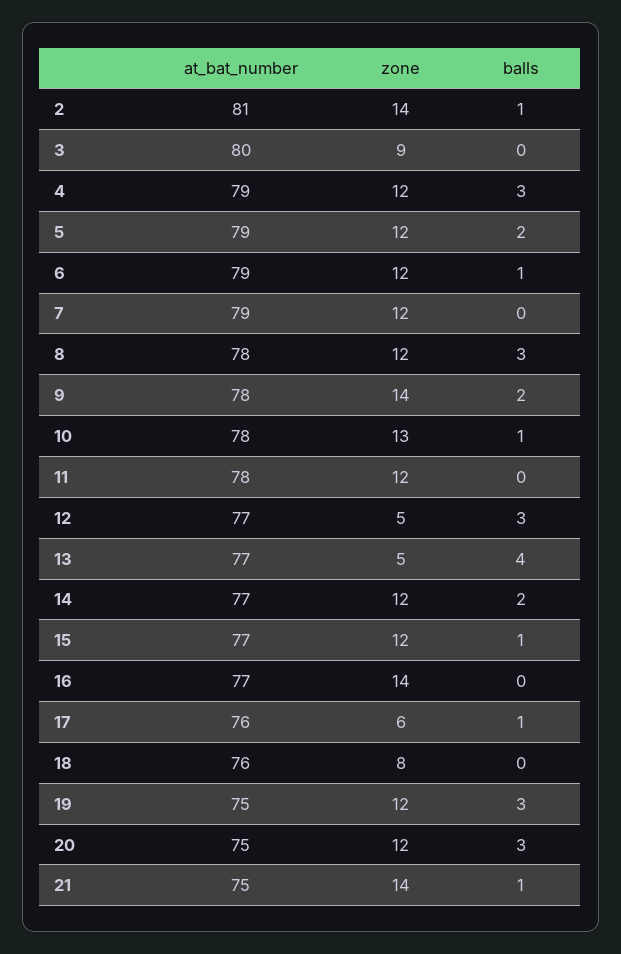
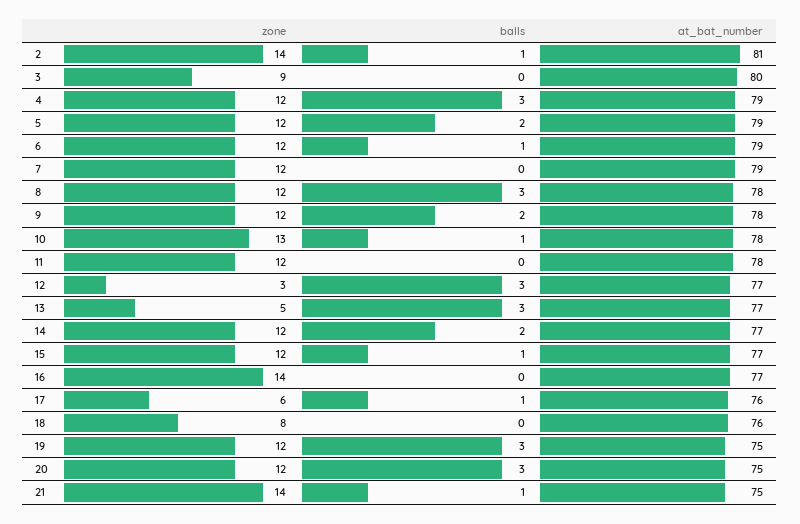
  {
    "at_bat_number": {
      "2": 81,
      "3": 80,
      "4": 79,
      "5": 79,
      "6": 79,
      "7": 79,
      "8": 78,
      "9": 78,
      "10": 78,
      "11": 78,
      "12": 77,
      "13": 77,
      "14": 77,
      "15": 77,
      "16": 77,
      "17": 76,
      "18": 76,
      "19": 75,
      "20": 75,
      "21": 75
    },
    "zone": {
      "2": 14,
      "3": 9,
      "4": 12,
      "5": 12,
      "6": 12,
      "7": 12,
      "8": 12,
-     "9": 14,
+     "9": 12,
      "10": 13,
      "11": 12,
-     "12": 5,
+     "12": 3,
      "13": 5,
      "14": 12,
      "15": 12,
      "16": 14,
      "17": 6,
      "18": 8,
      "19": 12,
      "20": 12,
      "21": 14
    },
    "balls": {
      "2": 1,
      "3": 0,
      "4": 3,
      "5": 2,
      "6": 1,
      "7": 0,
      "8": 3,
      "9": 2,
      "10": 1,
      "11": 0,
      "12": 3,
-     "13": 4,
+     "13": 3,
      "14": 2,
      "15": 1,
      "16": 0,
      "17": 1,
      "18": 0,
      "19": 3,
      "20": 3,
      "21": 1
    }
  }

